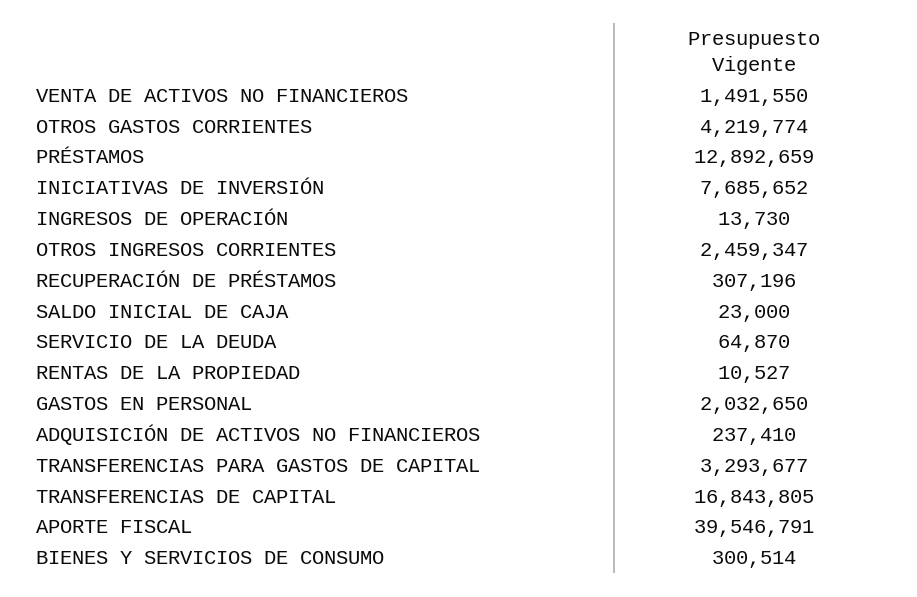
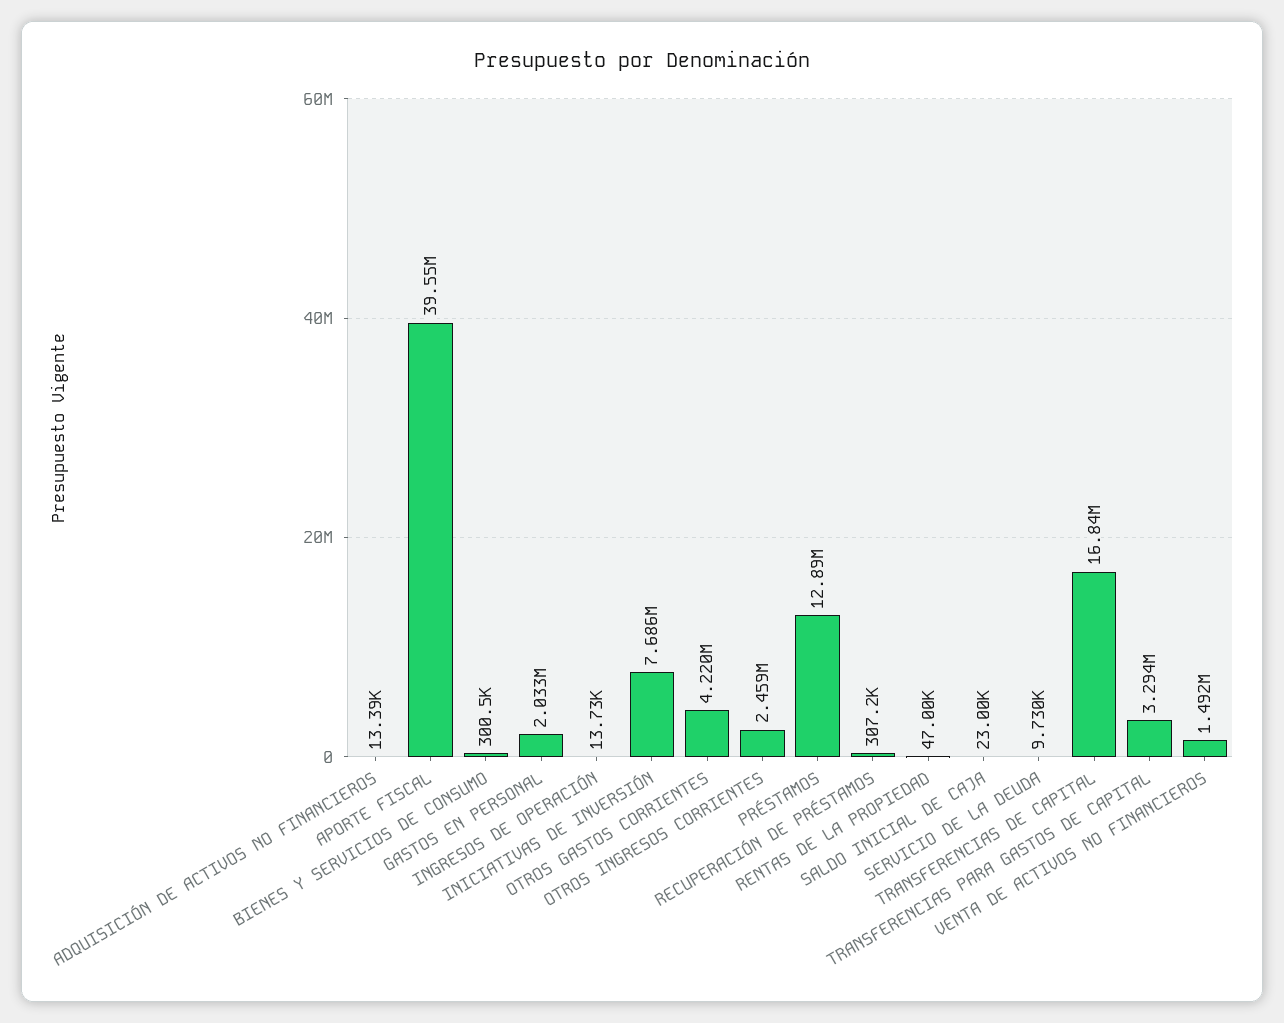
  {
    "VENTA DE ACTIVOS NO FINANCIEROS": 1491550,
    "OTROS GASTOS CORRIENTES": 4219774,
    "PRÉSTAMOS": 12892659,
    "INICIATIVAS DE INVERSIÓN": 7685652,
    "INGRESOS DE OPERACIÓN": 13730,
    "OTROS INGRESOS CORRIENTES": 2459347,
    "RECUPERACIÓN DE PRÉSTAMOS": 307196,
    "SALDO INICIAL DE CAJA": 23000,
-   "SERVICIO DE LA DEUDA": 64870,
+   "SERVICIO DE LA DEUDA": 9730,
-   "RENTAS DE LA PROPIEDAD": 10527,
+   "RENTAS DE LA PROPIEDAD": 47000,
    "GASTOS EN PERSONAL": 2032650,
-   "ADQUISICIÓN DE ACTIVOS NO FINANCIEROS": 237410,
+   "ADQUISICIÓN DE ACTIVOS NO FINANCIEROS": 13390,
    "TRANSFERENCIAS PARA GASTOS DE CAPITAL": 3293677,
    "TRANSFERENCIAS DE CAPITAL": 16843805,
    "APORTE FISCAL": 39546791,
    "BIENES Y SERVICIOS DE CONSUMO": 300514
  }

